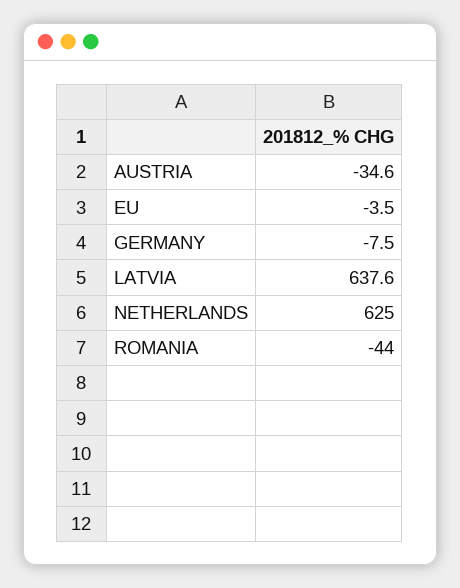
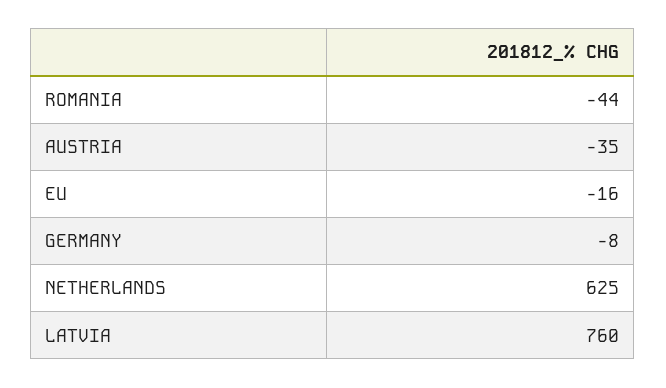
  {
    "AUSTRIA": -34.6,
-   "EU": -3.5,
+   "EU": -16,
    "GERMANY": -7.5,
-   "LATVIA": 637.6,
+   "LATVIA": 760,
    "NETHERLANDS": 625,
    "ROMANIA": -44
  }

